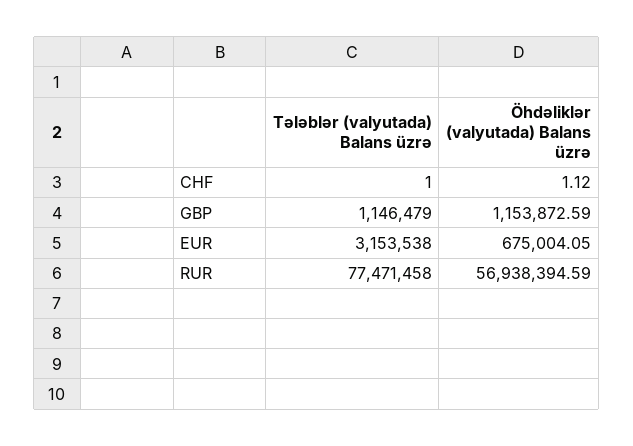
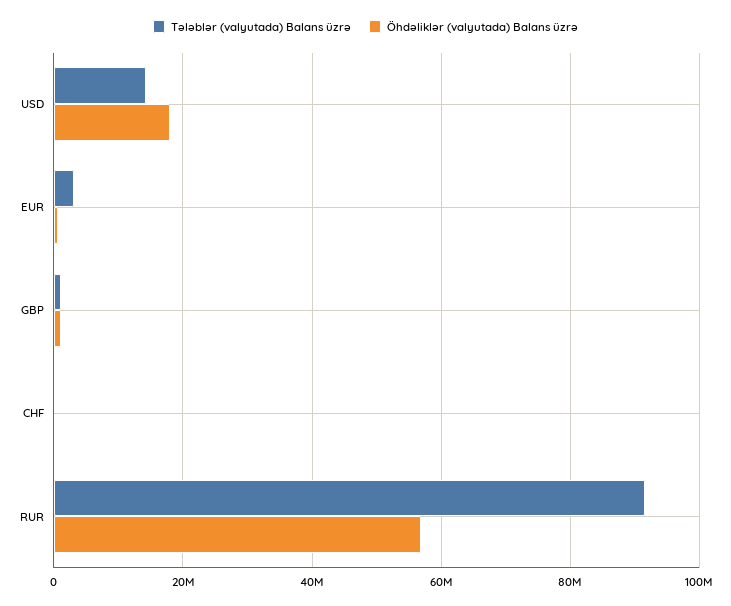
  {
    "Tələblər (valyutada) Balans üzrə": {
      "CHF": 1,
      "GBP": 1146479,
      "EUR": 3153538,
-     "RUR": 77471458
+     "RUR": 92000000,
+     "USD": 14000000
    },
    "Öhdəliklər (valyutada) Balans üzrə": {
      "CHF": 1.12,
      "GBP": 1153872.59,
      "EUR": 675004.05,
-     "RUR": 56938394.59
+     "RUR": 56938394.59,
+     "USD": 18000000
    }
  }

